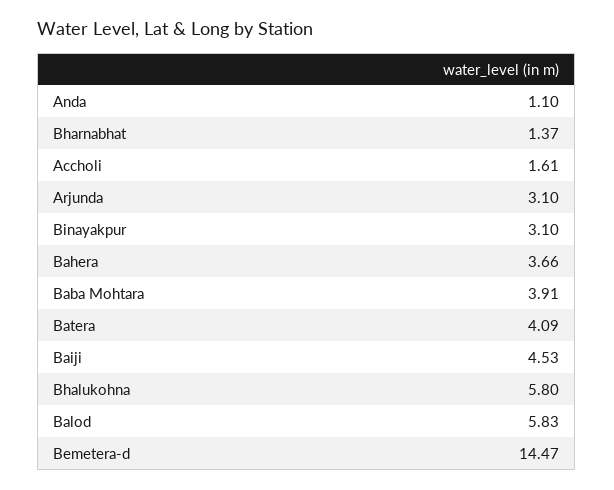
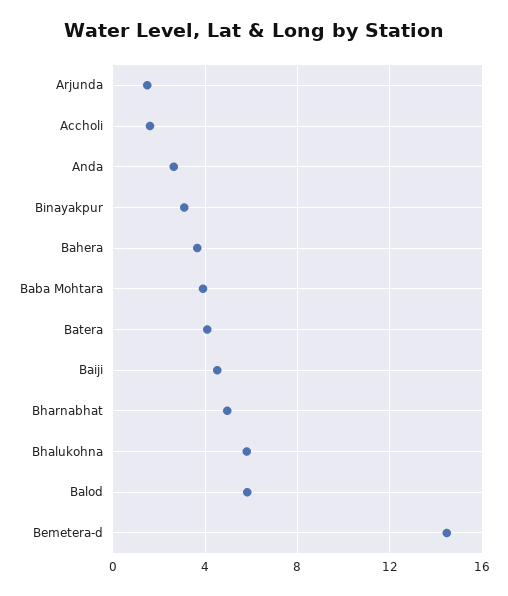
  {
-   "Anda": 1.1,
+   "Anda": 2.5,
-   "Bharnabhat": 1.37,
+   "Bharnabhat": 5,
    "Accholi": 1.61,
-   "Arjunda": 3.1,
+   "Arjunda": 1.5,
    "Binayakpur": 3.1,
    "Bahera": 3.66,
    "Baba Mohtara": 3.91,
    "Batera": 4.09,
    "Baiji": 4.53,
    "Bhalukohna": 5.8,
    "Balod": 5.83,
    "Bemetera-d": 14.47
  }

